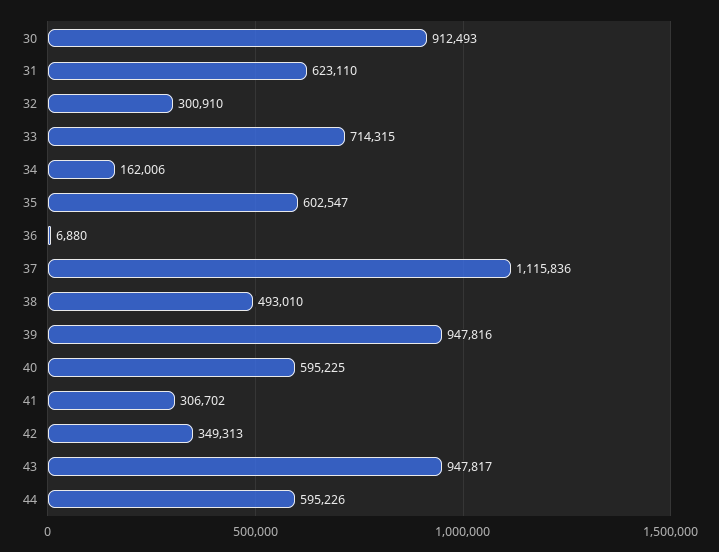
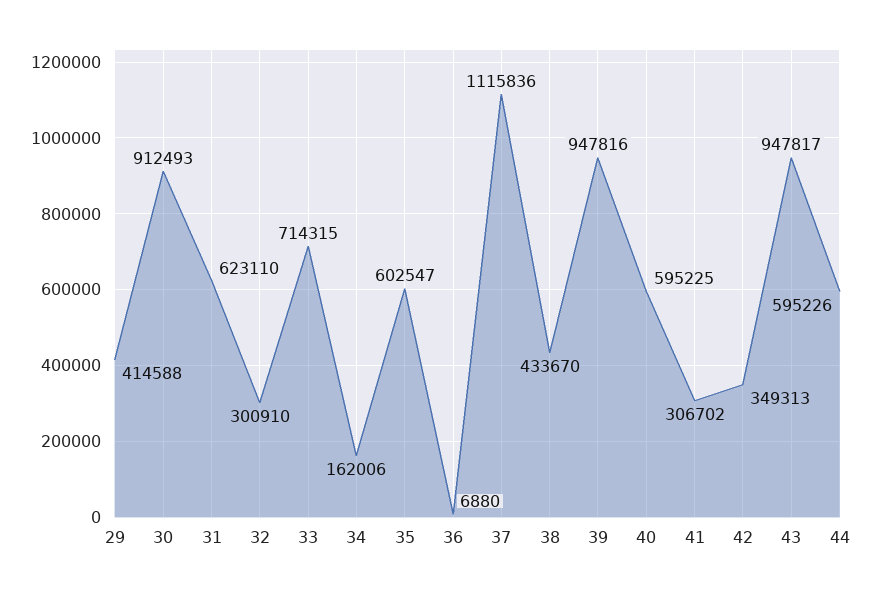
  {
    "30": 912493,
    "31": 623110,
    "32": 300910,
    "33": 714315,
    "34": 162006,
    "35": 602547,
    "36": 6880,
    "37": 1115836,
-   "38": 493010,
+   "38": 433670,
    "39": 947816,
    "40": 595225,
    "41": 306702,
    "42": 349313,
    "43": 947817,
-   "44": 595226
+   "44": 595226,
+   "29": 414588
  }

